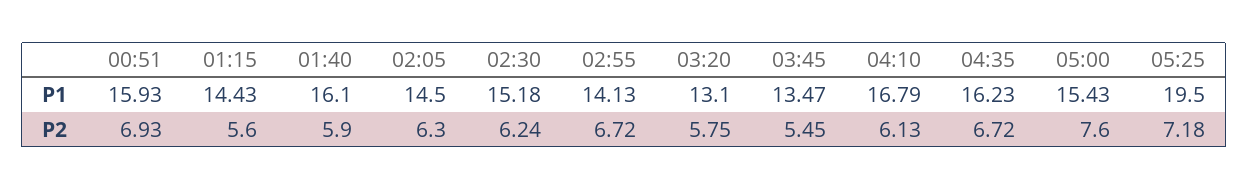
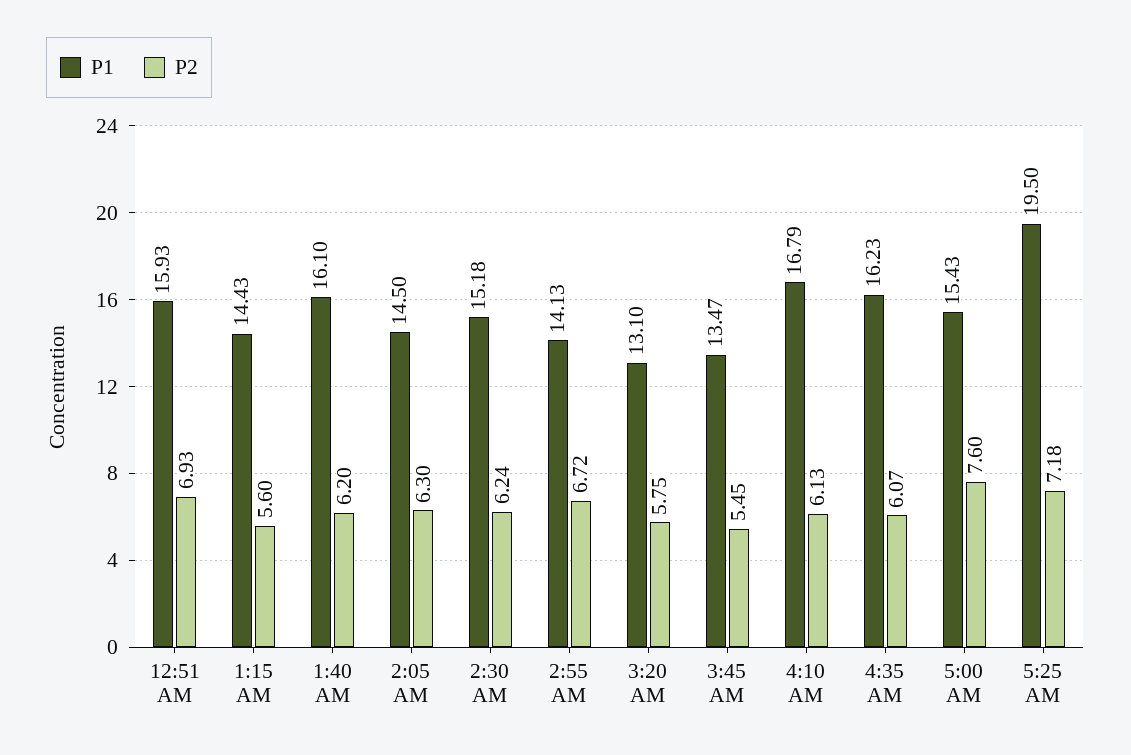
  {
    "P1": {
      "00:51": 15.93,
      "01:15": 14.43,
      "01:40": 16.1,
      "02:05": 14.5,
      "02:30": 15.18,
      "02:55": 14.13,
      "03:20": 13.1,
      "03:45": 13.47,
      "04:10": 16.79,
      "04:35": 16.23,
      "05:00": 15.43,
      "05:25": 19.5
    },
    "P2": {
      "00:51": 6.93,
      "01:15": 5.6,
-     "01:40": 5.9,
+     "01:40": 6.2,
      "02:05": 6.3,
      "02:30": 6.24,
      "02:55": 6.72,
      "03:20": 5.75,
      "03:45": 5.45,
      "04:10": 6.13,
-     "04:35": 6.72,
+     "04:35": 6.07,
      "05:00": 7.6,
      "05:25": 7.18
    }
  }

